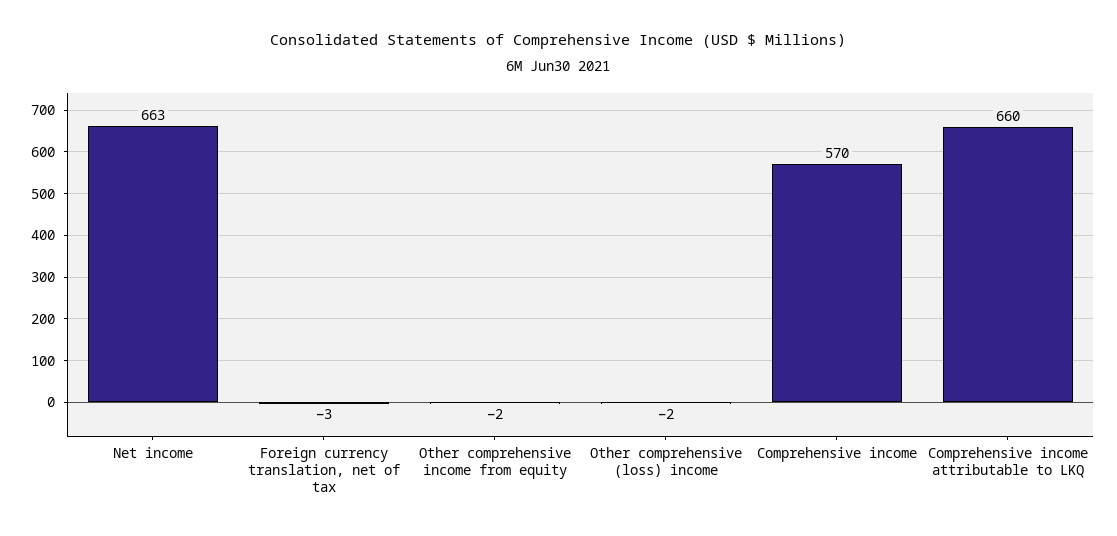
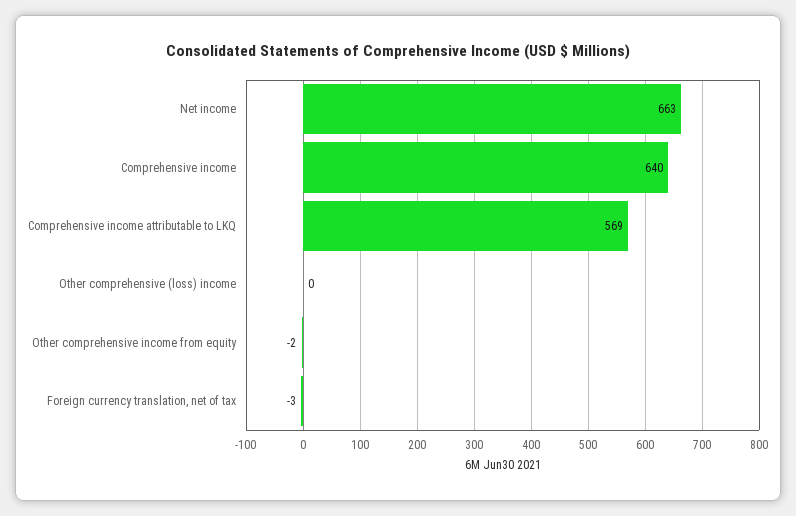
  {
    "Net income": 663,
    "Foreign currency translation, net of tax": -3,
    "Other comprehensive income from equity": -2,
-   "Other comprehensive (loss) income": -2,
+   "Other comprehensive (loss) income": 0,
-   "Comprehensive income": 570,
+   "Comprehensive income": 640,
-   "Comprehensive income attributable to LKQ": 660
+   "Comprehensive income attributable to LKQ": 569
  }

